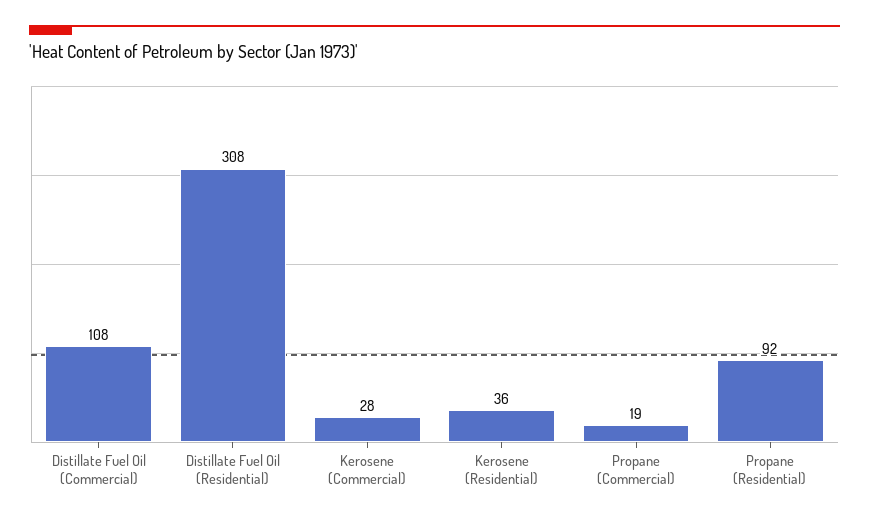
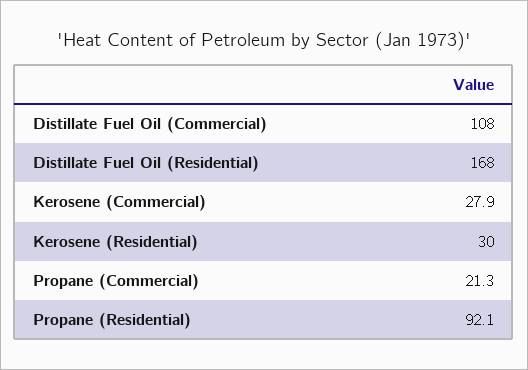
  {
    "Distillate Fuel Oil (Commercial)": 108,
-   "Distillate Fuel Oil (Residential)": 308,
+   "Distillate Fuel Oil (Residential)": 168,
    "Kerosene (Commercial)": 27.9,
-   "Kerosene (Residential)": 36,
+   "Kerosene (Residential)": 30,
-   "Propane (Commercial)": 19,
+   "Propane (Commercial)": 21.3,
    "Propane (Residential)": 92.1
  }

